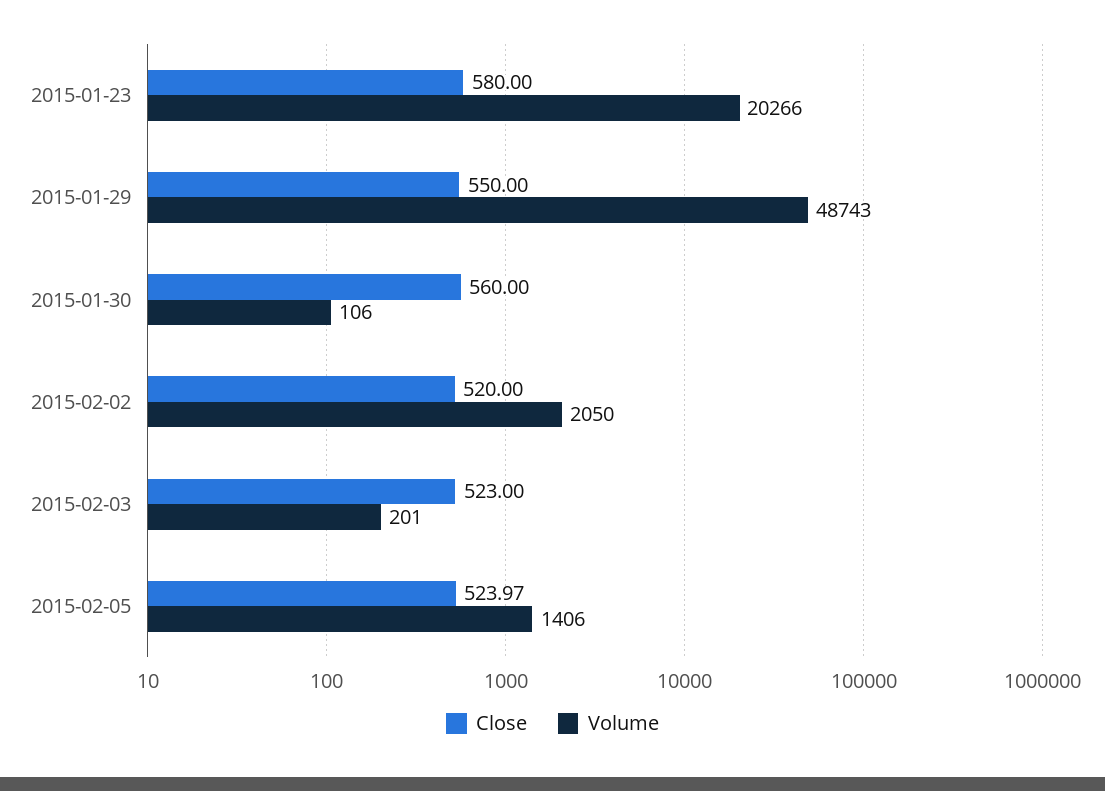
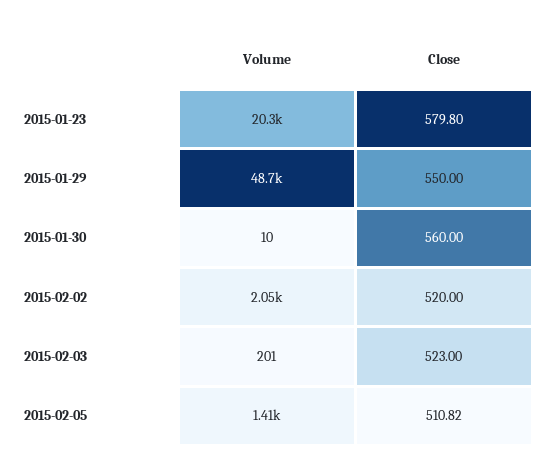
  {
    "Close": {
-     "2015-01-23": 580,
+     "2015-01-23": 579.8,
      "2015-01-29": 550,
      "2015-01-30": 560,
      "2015-02-02": 520,
      "2015-02-03": 523,
-     "2015-02-05": 523.97
+     "2015-02-05": 510.82
    },
    "Volume": {
      "2015-01-23": 20266,
      "2015-01-29": 48743,
-     "2015-01-30": 106,
+     "2015-01-30": 10,
      "2015-02-02": 2050,
      "2015-02-03": 201,
      "2015-02-05": 1406
    }
  }

